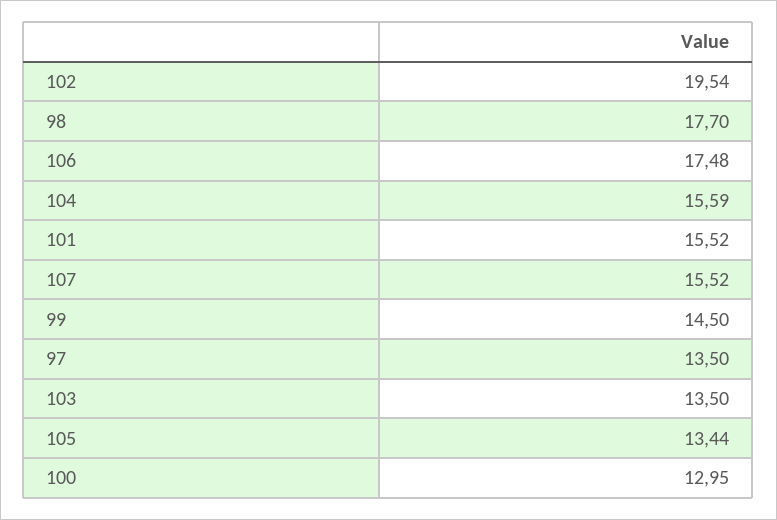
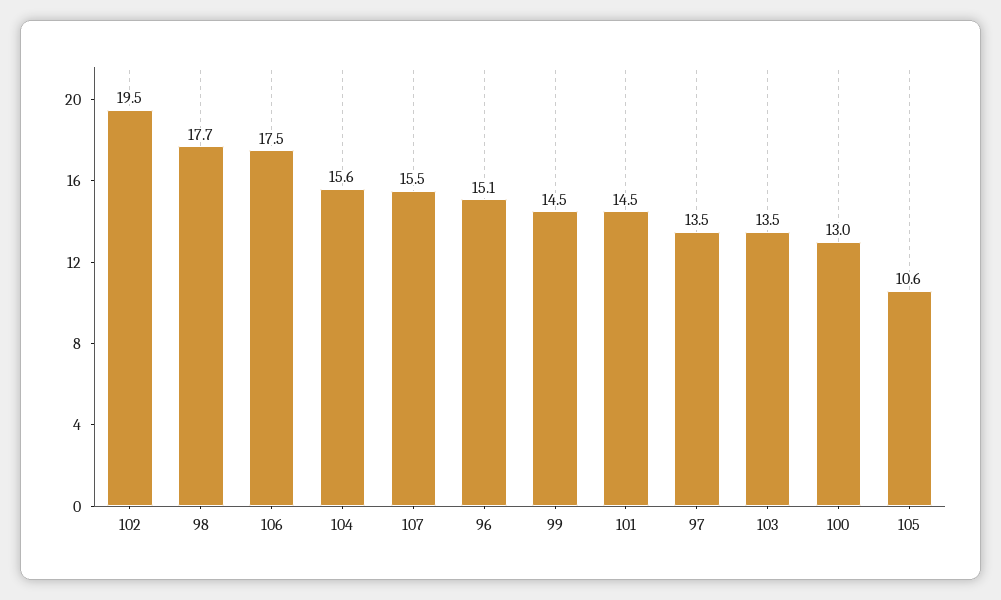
  {
    "102": 19.54,
    "98": 17.7,
    "106": 17.48,
    "104": 15.59,
-   "101": 15.52,
+   "101": 14.5,
    "107": 15.52,
    "99": 14.5,
    "97": 13.5,
    "103": 13.5,
-   "105": 13.44,
+   "105": 10.6,
-   "100": 12.95
+   "100": 12.95,
+   "96": 15.1
  }

